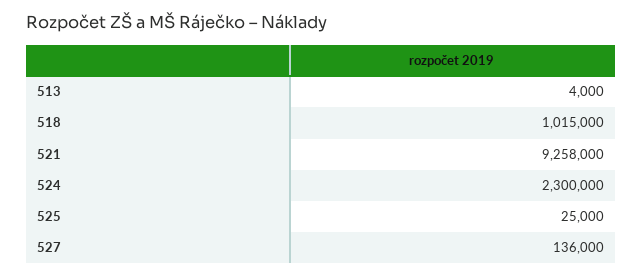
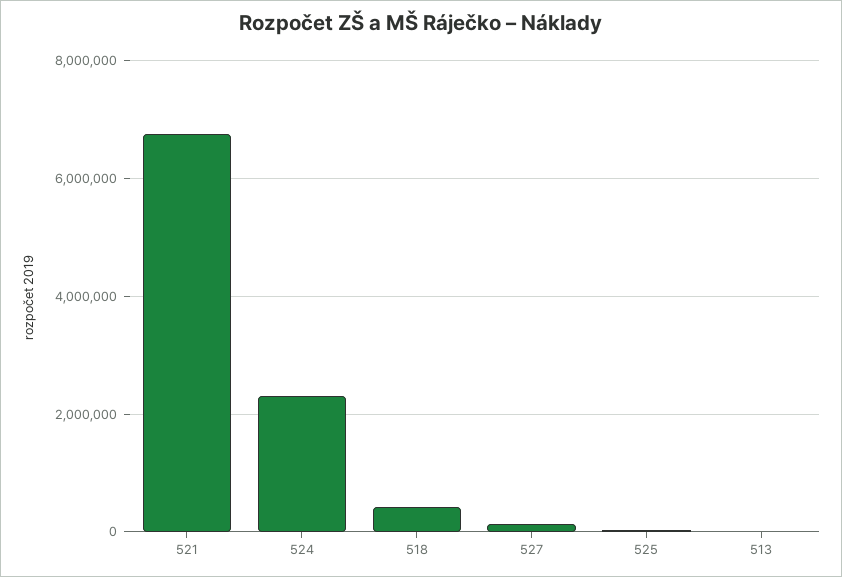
  {
    "513": 4000,
-   "518": 1015000,
+   "518": 400000,
-   "521": 9258000,
+   "521": 6800000,
    "524": 2300000,
    "525": 25000,
    "527": 136000
  }

